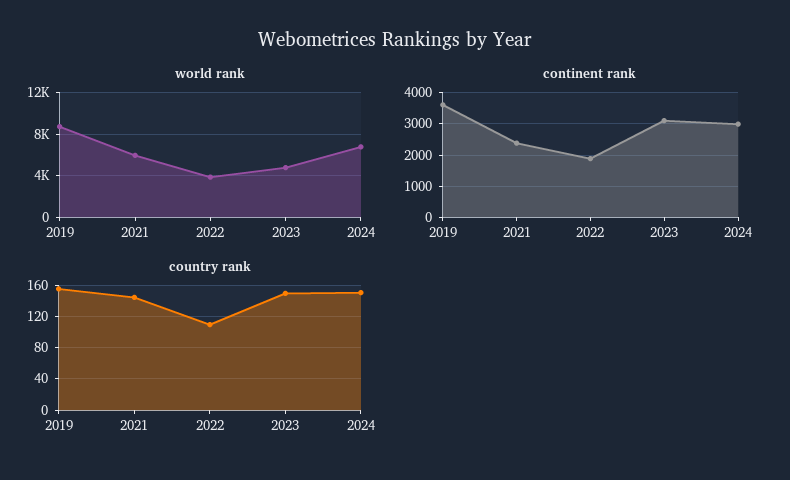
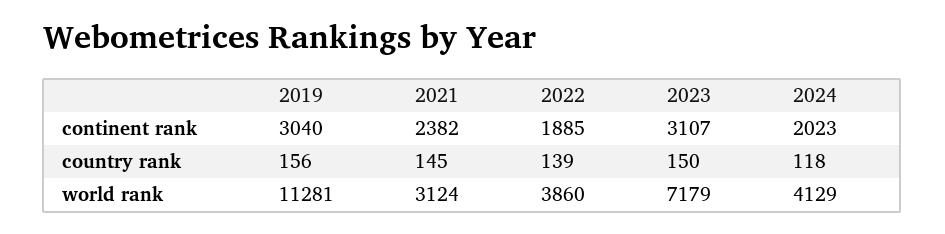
  {
    "world rank": {
-     "2019": 9000,
+     "2019": 11281,
-     "2021": 6000,
+     "2021": 3124,
      "2022": 3860,
-     "2023": 5000,
+     "2023": 7179,
-     "2024": 7000
+     "2024": 4129
    },
    "continent rank": {
-     "2019": 3600,
+     "2019": 3040,
      "2021": 2382,
      "2022": 1885,
      "2023": 3107,
-     "2024": 3000
+     "2024": 2023
    },
    "country rank": {
      "2019": 156,
      "2021": 145,
-     "2022": 110,
+     "2022": 139,
      "2023": 150,
-     "2024": 150
+     "2024": 118
    }
  }

